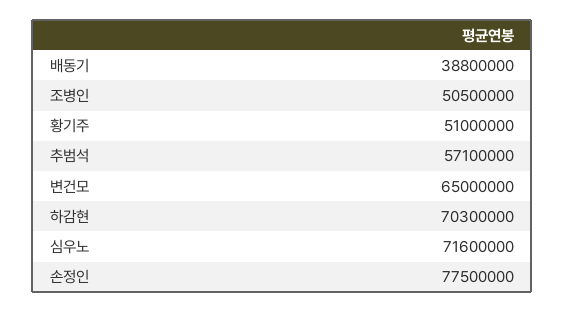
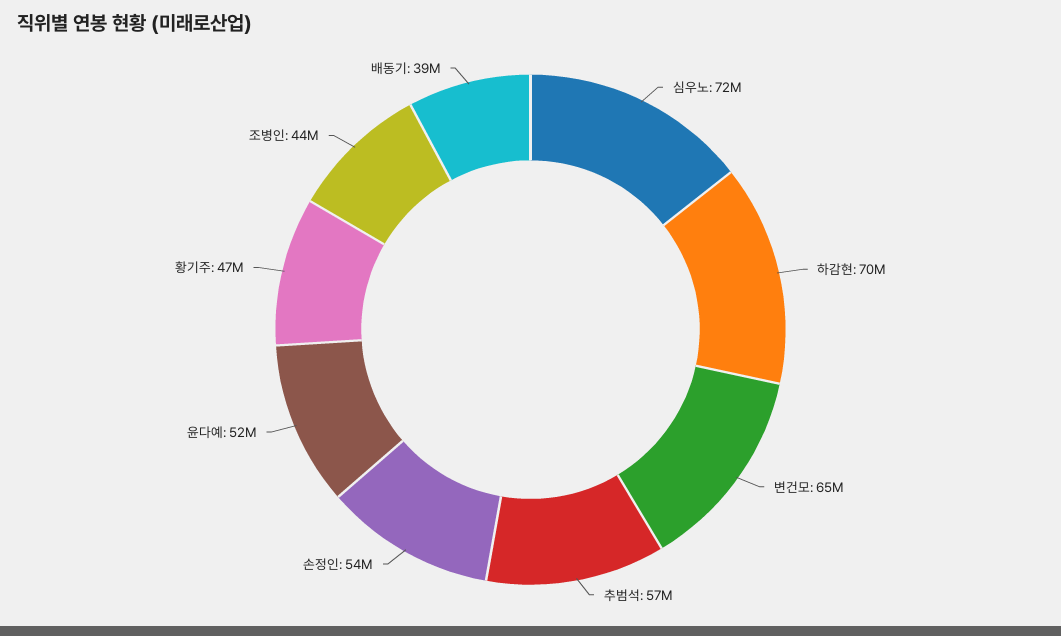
  {
    "배동기": 38800000,
-   "조병인": 50500000,
+   "조병인": 44000000,
-   "황기주": 51000000,
+   "황기주": 47000000,
    "추범석": 57100000,
    "변건모": 65000000,
    "하감현": 70300000,
    "심우노": 71600000,
-   "손정인": 77500000
+   "손정인": 54000000,
+   "윤다예": 52000000
  }

